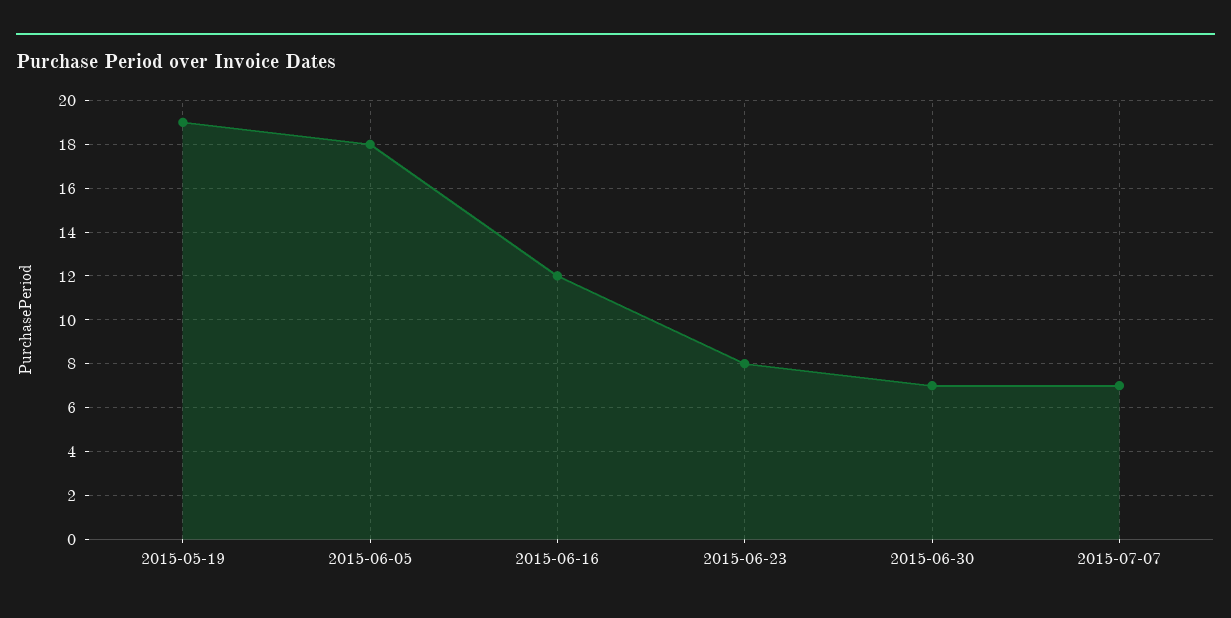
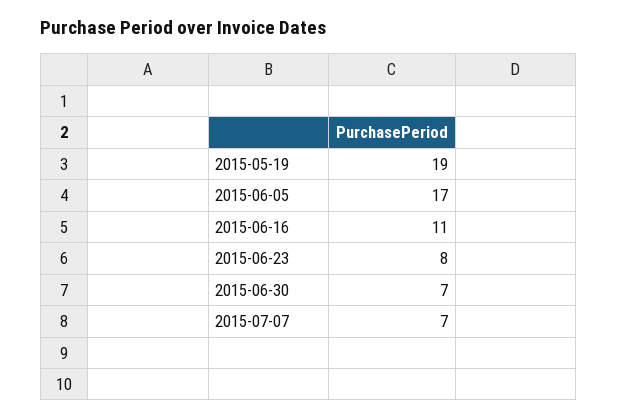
  {
    "2015-05-19": 19,
-   "2015-06-05": 18,
+   "2015-06-05": 17,
-   "2015-06-16": 12,
+   "2015-06-16": 11,
    "2015-06-23": 8,
    "2015-06-30": 7,
    "2015-07-07": 7
  }

